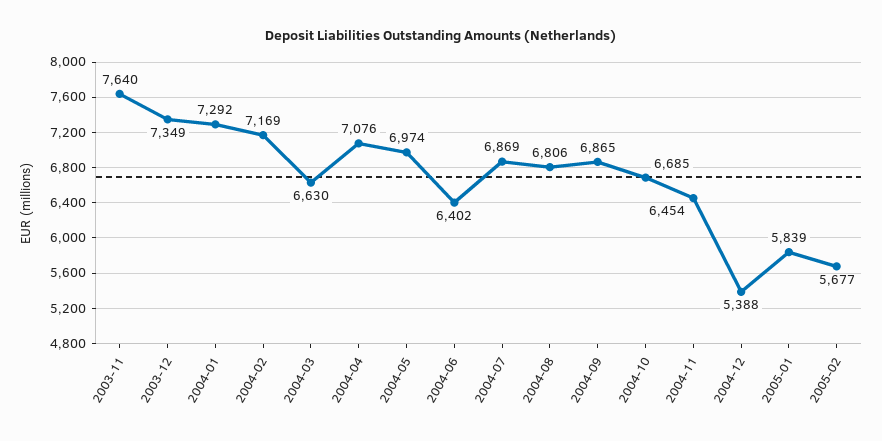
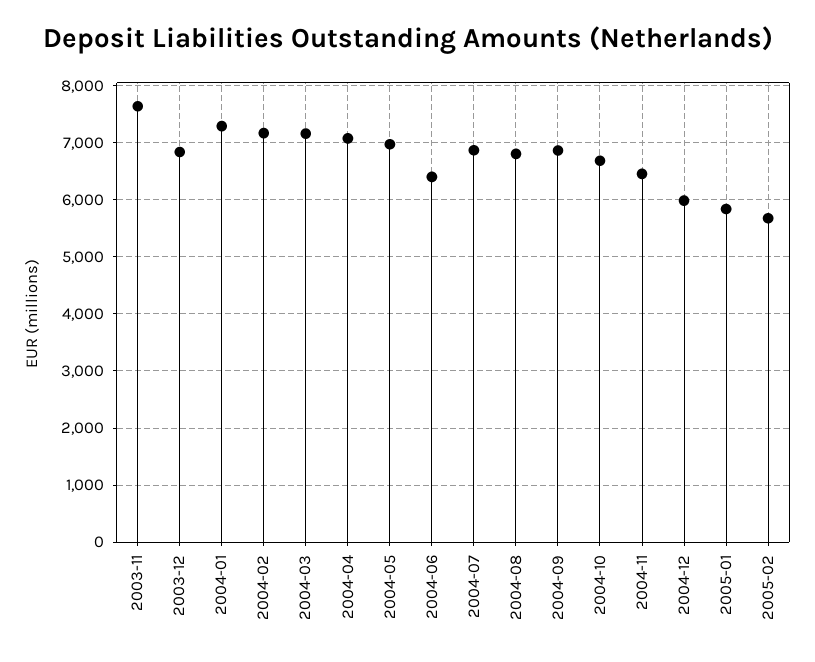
  {
    "2003-11": 7640,
-   "2003-12": 7349,
+   "2003-12": 6800,
    "2004-01": 7292,
    "2004-02": 7169,
-   "2004-03": 6630,
+   "2004-03": 7200,
    "2004-04": 7076,
    "2004-05": 6974,
    "2004-06": 6402,
    "2004-07": 6869,
    "2004-08": 6806,
    "2004-09": 6865,
    "2004-10": 6685,
    "2004-11": 6454,
-   "2004-12": 5388,
+   "2004-12": 6000,
    "2005-01": 5839,
    "2005-02": 5677
  }

